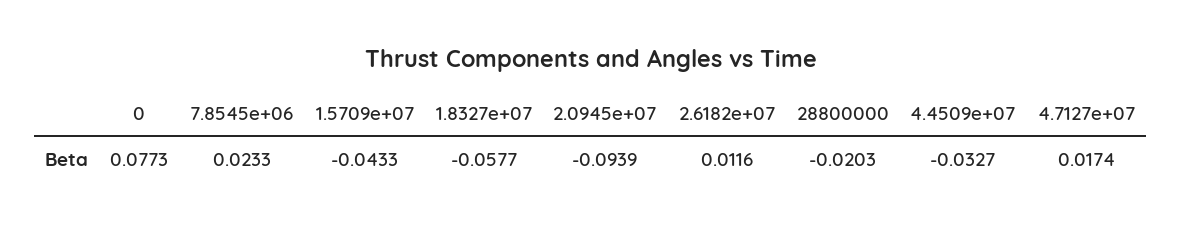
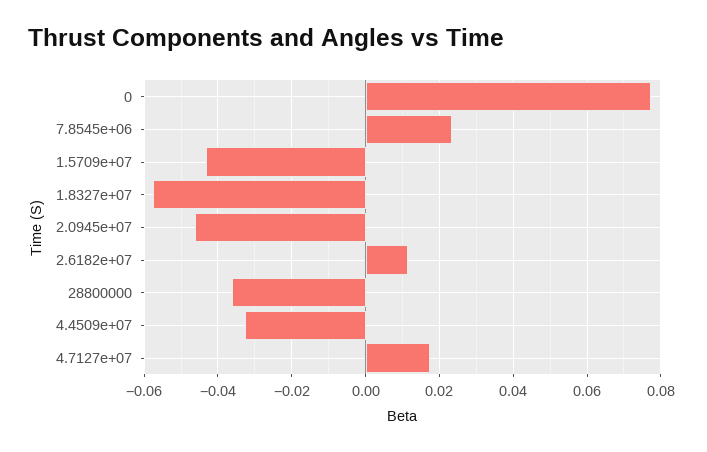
  {
    "0": 0.0773,
    "7.8545e+06": 0.0233,
    "1.5709e+07": -0.0433,
    "1.8327e+07": -0.0577,
-   "2.0945e+07": -0.0939,
+   "2.0945e+07": -0.046,
    "2.6182e+07": 0.0116,
-   "28800000": -0.0203,
+   "28800000": -0.036,
    "4.4509e+07": -0.0327,
    "4.7127e+07": 0.0174
  }

